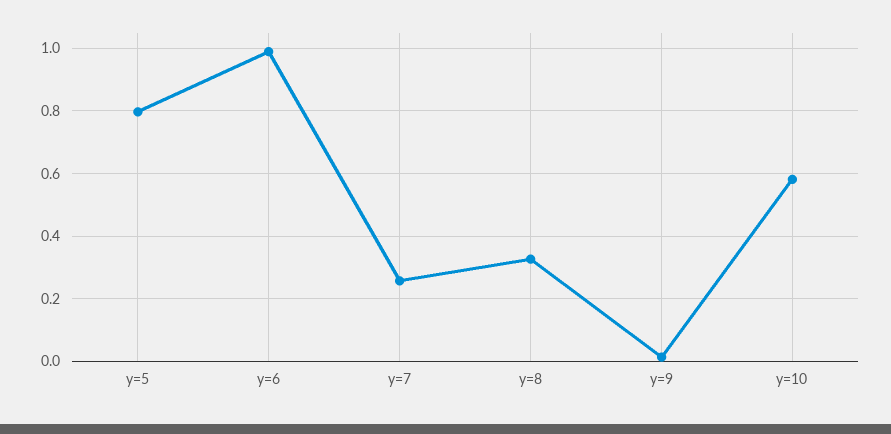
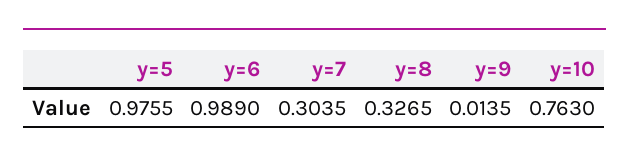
  {
-   "y=5": 0.8,
+   "y=5": 0.9755,
    "y=6": 0.989,
-   "y=7": 0.26,
+   "y=7": 0.3035,
    "y=8": 0.3265,
    "y=9": 0.0135,
-   "y=10": 0.58
+   "y=10": 0.763
  }

